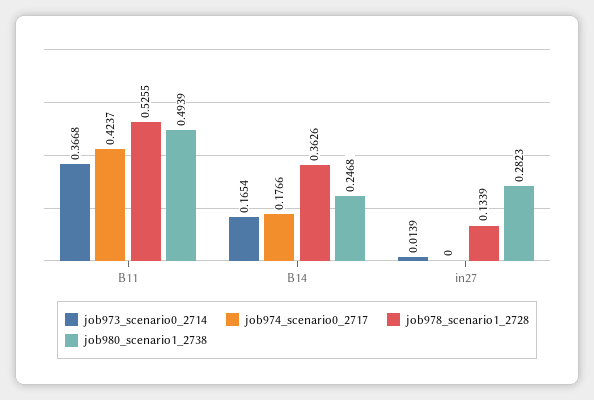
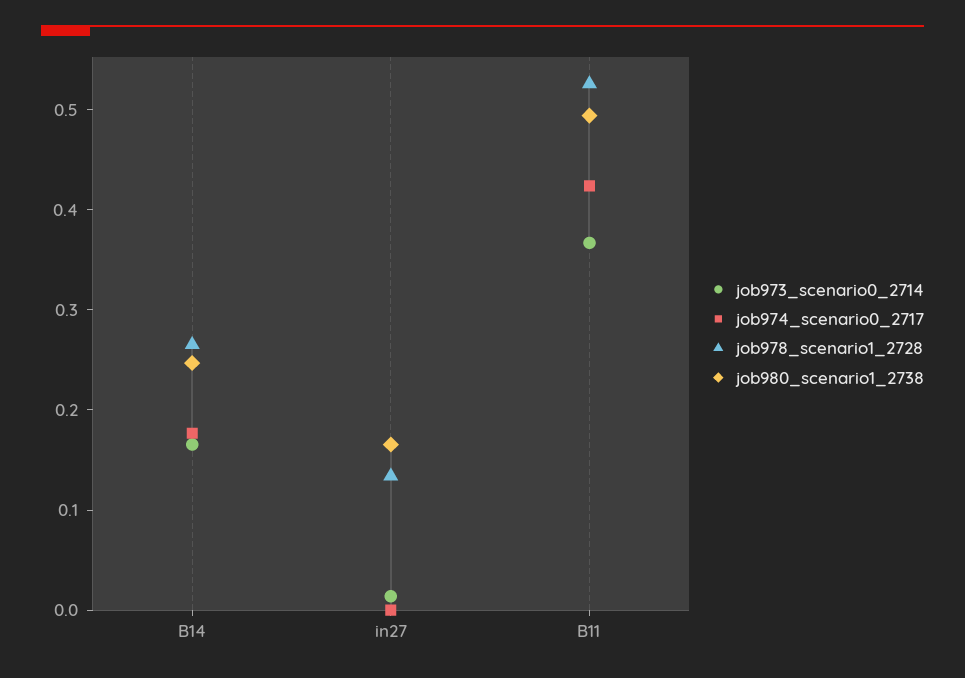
  {
    "job973_scenario0_2714": {
      "B11": 0.3668,
      "B14": 0.1654,
      "in27": 0.0139
    },
    "job974_scenario0_2717": {
      "B11": 0.4237,
      "B14": 0.1766,
      "in27": 0
    },
    "job978_scenario1_2728": {
      "B11": 0.5255,
-     "B14": 0.3626,
+     "B14": 0.26,
      "in27": 0.1339
    },
    "job980_scenario1_2738": {
      "B11": 0.4939,
      "B14": 0.2468,
-     "in27": 0.2823
+     "in27": 0.16
    }
  }

